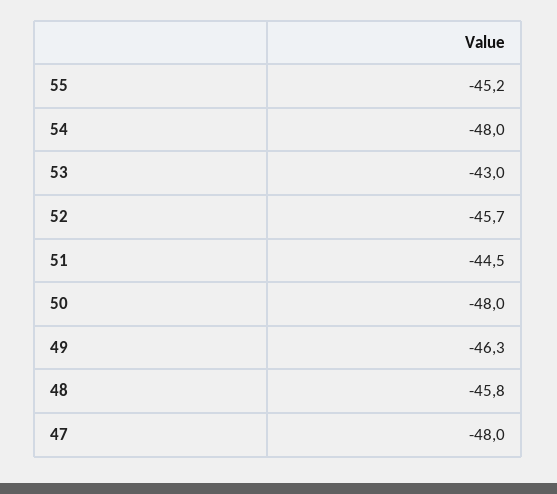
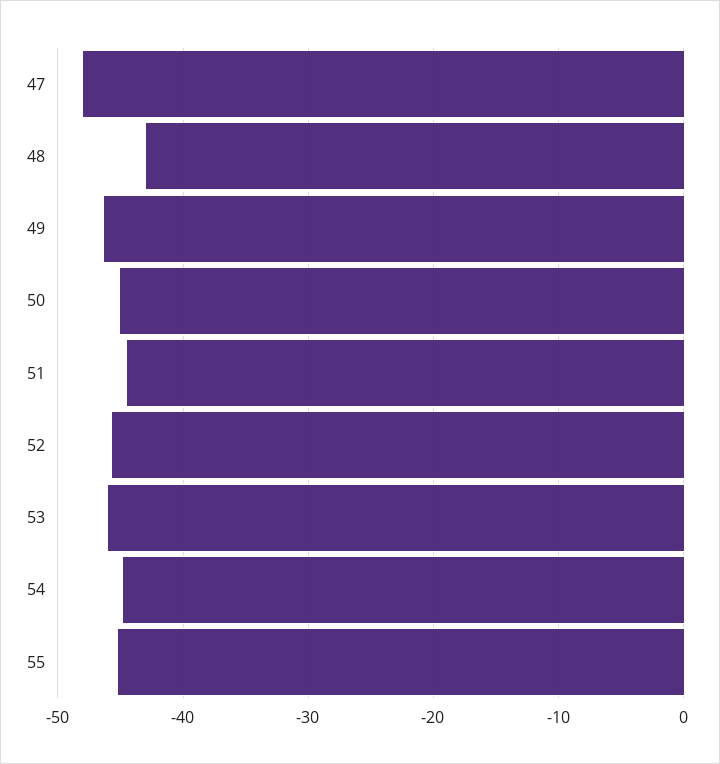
  {
    "55": -45.2,
-   "54": -48,
+   "54": -45,
-   "53": -43,
+   "53": -46,
    "52": -45.7,
    "51": -44.5,
-   "50": -48,
+   "50": -45,
    "49": -46.3,
-   "48": -45.8,
+   "48": -43,
    "47": -48
  }

